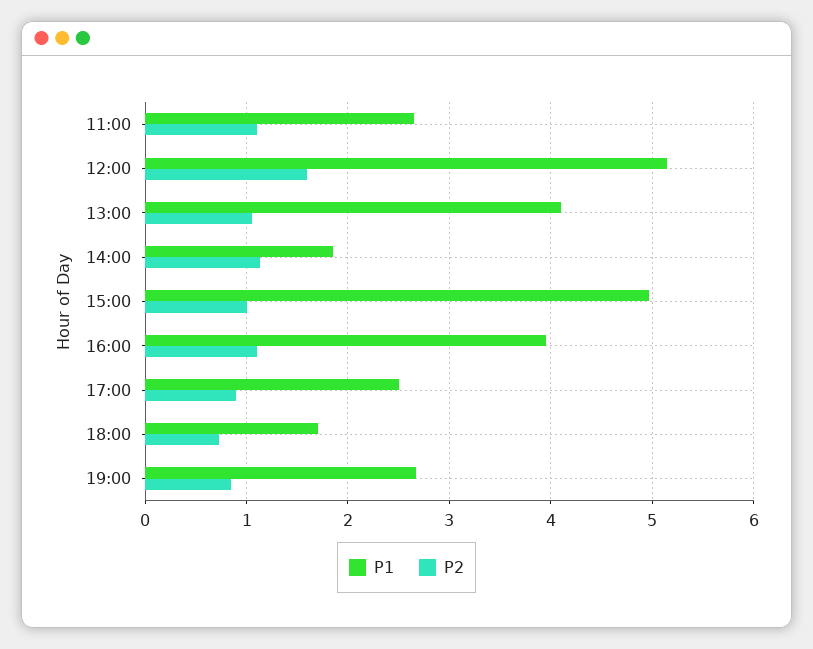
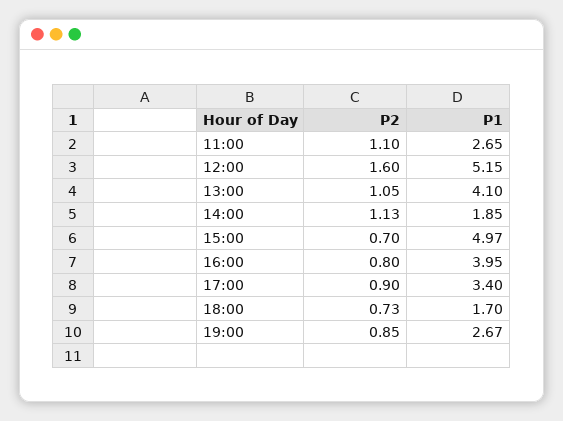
  {
    "P1": {
      "11:00": 2.65,
      "12:00": 5.15,
      "13:00": 4.1,
      "14:00": 1.85,
      "15:00": 4.97,
      "16:00": 3.95,
-     "17:00": 2.5,
+     "17:00": 3.4,
      "18:00": 1.7,
      "19:00": 2.67
    },
    "P2": {
      "11:00": 1.1,
      "12:00": 1.6,
      "13:00": 1.05,
      "14:00": 1.13,
-     "15:00": 1,
+     "15:00": 0.7,
-     "16:00": 1.1,
+     "16:00": 0.8,
      "17:00": 0.9,
      "18:00": 0.73,
      "19:00": 0.85
    }
  }

